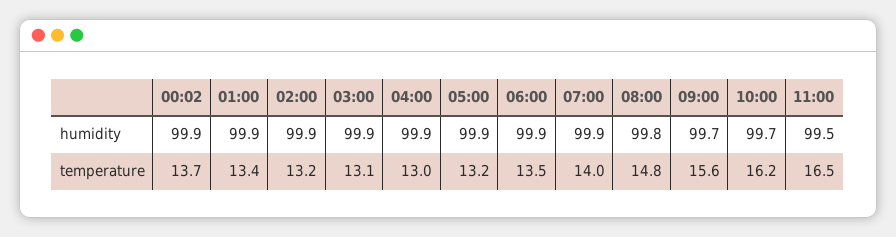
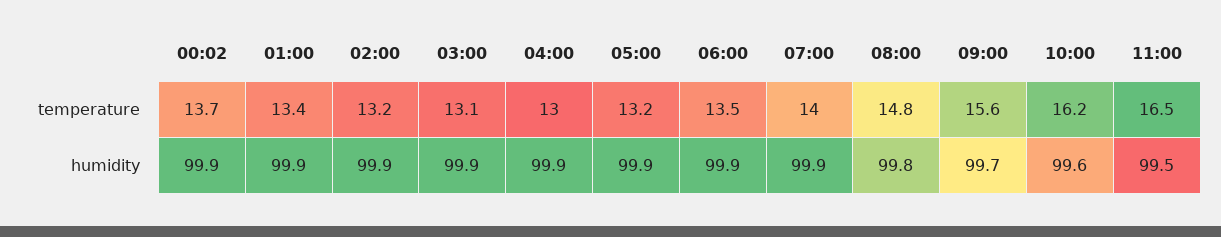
  {
    "00:02": {
      "humidity": 99.9,
      "temperature": 13.7
    },
    "01:00": {
      "humidity": 99.9,
      "temperature": 13.4
    },
    "02:00": {
      "humidity": 99.9,
      "temperature": 13.2
    },
    "03:00": {
      "humidity": 99.9,
      "temperature": 13.1
    },
    "04:00": {
      "humidity": 99.9,
      "temperature": 13
    },
    "05:00": {
      "humidity": 99.9,
      "temperature": 13.2
    },
    "06:00": {
      "humidity": 99.9,
      "temperature": 13.5
    },
    "07:00": {
      "humidity": 99.9,
      "temperature": 14
    },
    "08:00": {
      "humidity": 99.8,
      "temperature": 14.8
    },
    "09:00": {
      "humidity": 99.7,
      "temperature": 15.6
    },
    "10:00": {
-     "humidity": 99.7,
+     "humidity": 99.6,
      "temperature": 16.2
    },
    "11:00": {
      "humidity": 99.5,
      "temperature": 16.5
    }
  }

